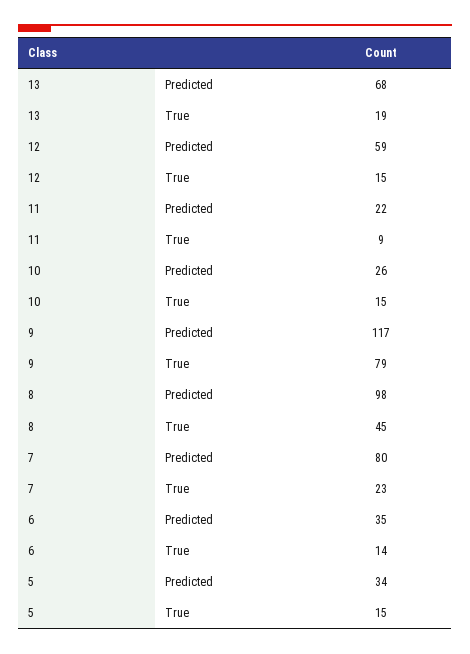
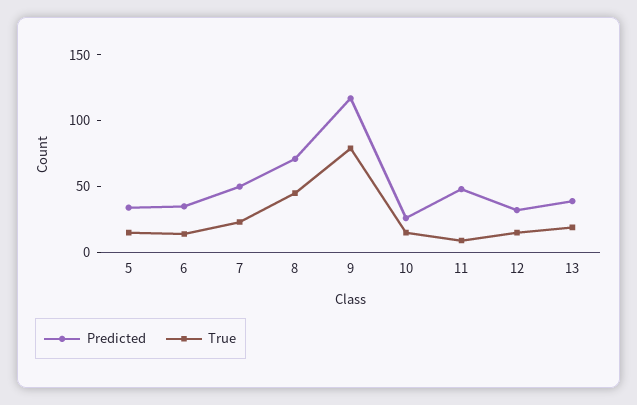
  {
    "Predicted": {
-     "13": 68,
+     "13": 40,
-     "12": 59,
+     "12": 30,
-     "11": 22,
+     "11": 50,
      "10": 26,
      "9": 117,
-     "8": 98,
+     "8": 70,
-     "7": 80,
+     "7": 50,
      "6": 35,
      "5": 34
    },
    "True": {
      "13": 19,
      "12": 15,
      "11": 9,
      "10": 15,
      "9": 79,
      "8": 45,
      "7": 23,
      "6": 14,
      "5": 15
    }
  }

